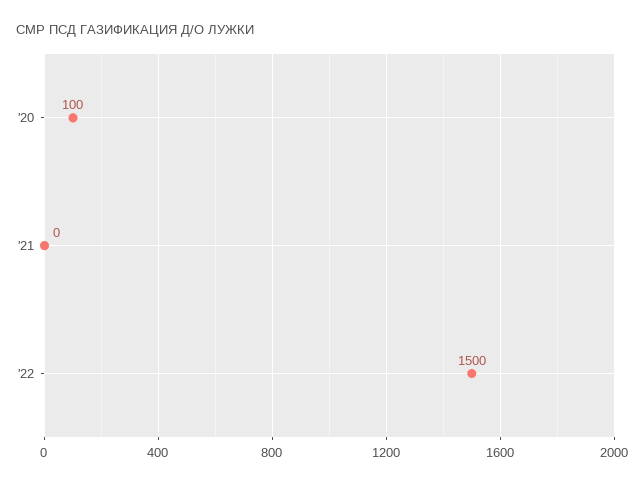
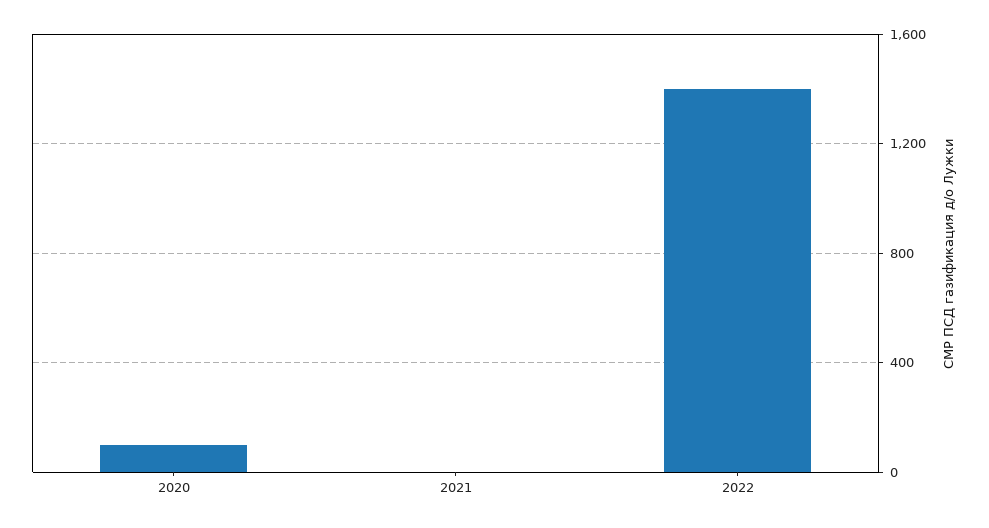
  {
    "'20": 100,
    "'21": 0,
-   "'22": 1500
+   "'22": 1400
  }

